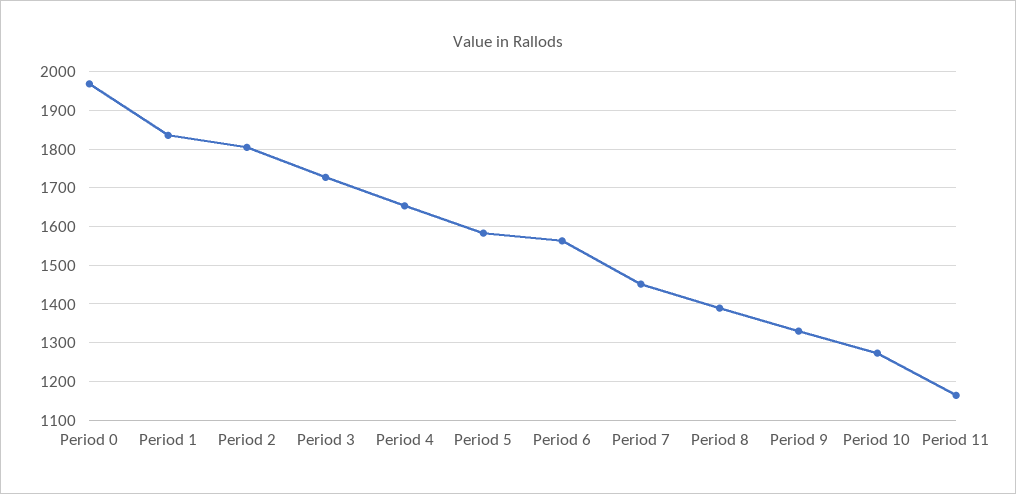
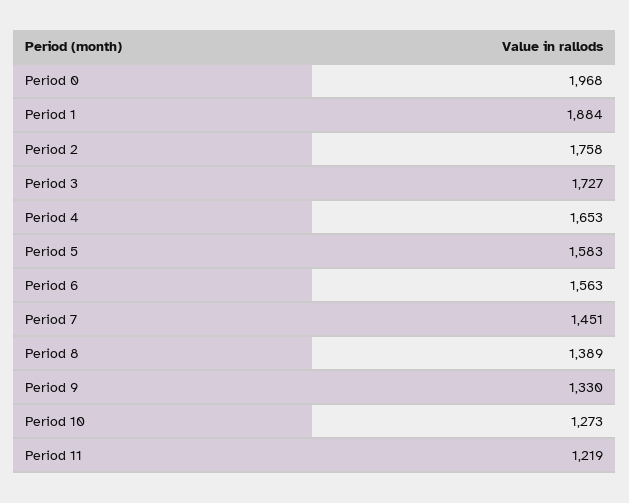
  {
    "Period 0": 1968,
-   "Period 1": 1840,
+   "Period 1": 1884,
-   "Period 2": 1800,
+   "Period 2": 1758,
    "Period 3": 1727,
    "Period 4": 1653,
    "Period 5": 1583,
    "Period 6": 1563,
    "Period 7": 1451,
    "Period 8": 1389,
    "Period 9": 1330,
    "Period 10": 1273,
-   "Period 11": 1160
+   "Period 11": 1219
  }

